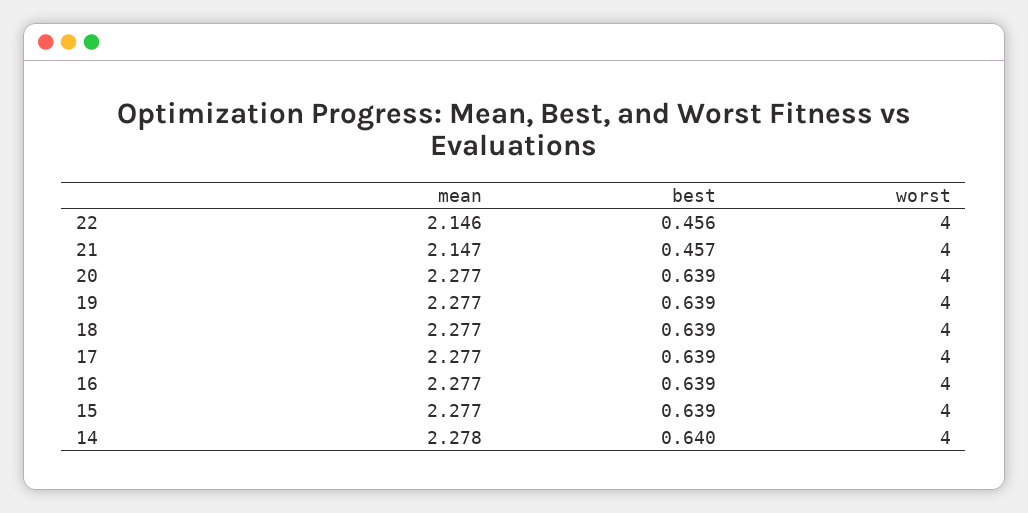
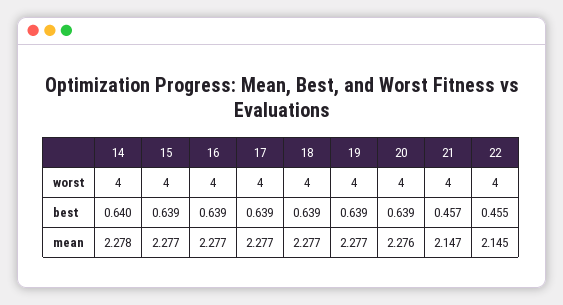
  {
    "mean": {
-     "22": 2.146,
+     "22": 2.145,
      "21": 2.147,
-     "20": 2.277,
+     "20": 2.276,
      "19": 2.277,
      "18": 2.277,
      "17": 2.277,
      "16": 2.277,
      "15": 2.277,
      "14": 2.278
    },
    "best": {
-     "22": 0.456,
+     "22": 0.455,
      "21": 0.457,
      "20": 0.639,
      "19": 0.639,
      "18": 0.639,
      "17": 0.639,
      "16": 0.639,
      "15": 0.639,
      "14": 0.64
    },
    "worst": {
      "22": 4,
      "21": 4,
      "20": 4,
      "19": 4,
      "18": 4,
      "17": 4,
      "16": 4,
      "15": 4,
      "14": 4
    }
  }

